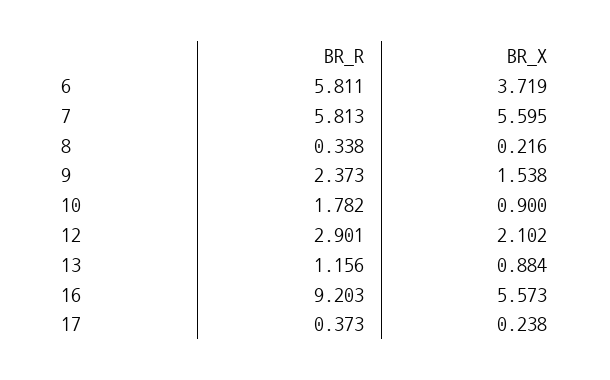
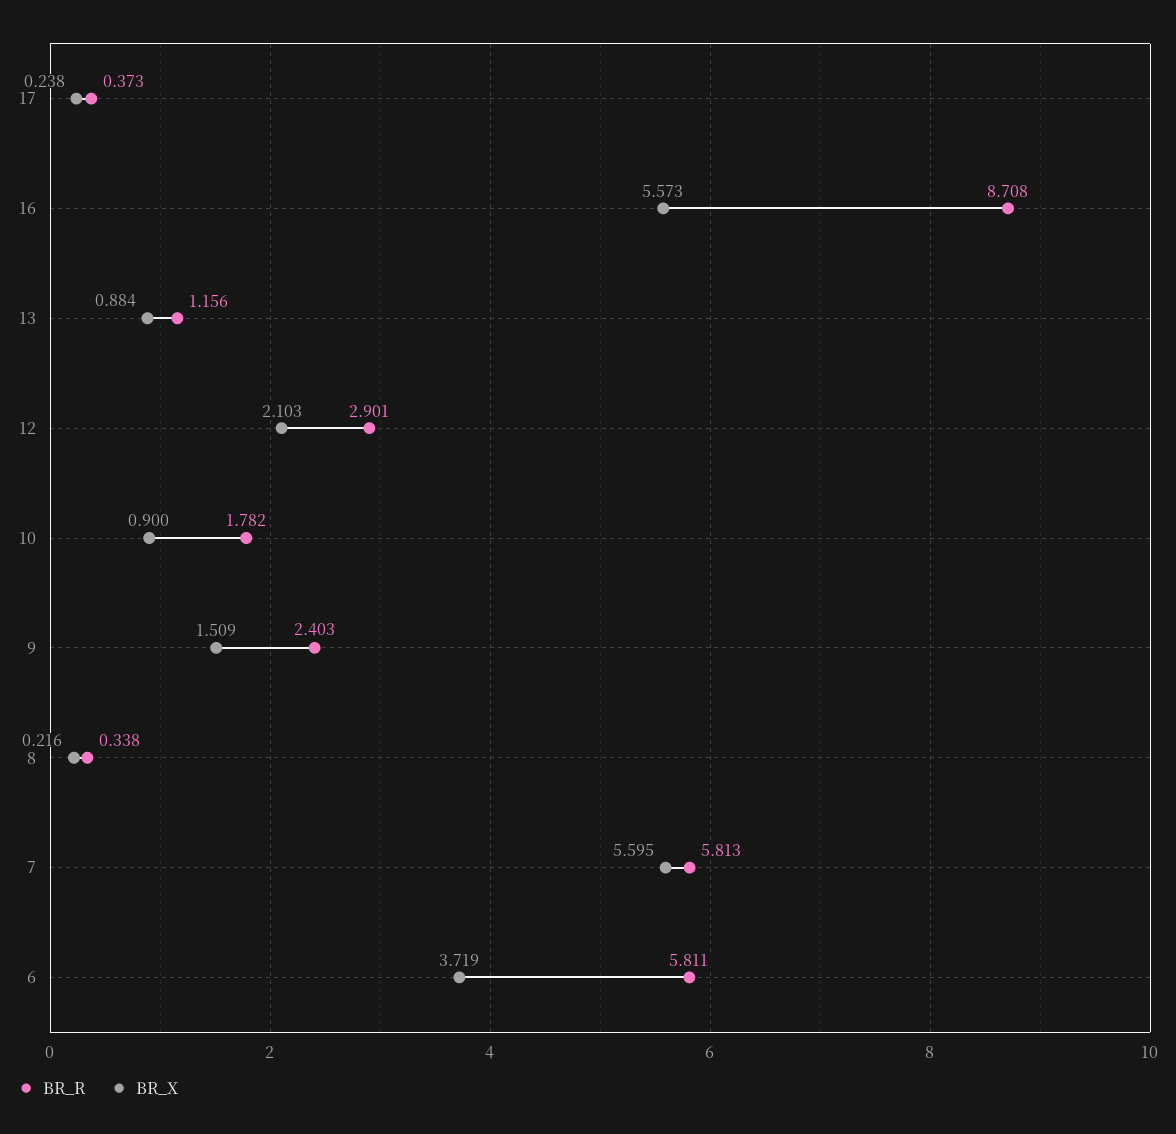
  {
    "BR_R": {
      "6": 5.811,
      "7": 5.813,
      "8": 0.338,
-     "9": 2.373,
+     "9": 2.403,
      "10": 1.782,
      "12": 2.901,
      "13": 1.156,
-     "16": 9.203,
+     "16": 8.708,
      "17": 0.373
    },
    "BR_X": {
      "6": 3.719,
      "7": 5.595,
      "8": 0.216,
-     "9": 1.538,
+     "9": 1.509,
      "10": 0.9,
-     "12": 2.102,
+     "12": 2.103,
      "13": 0.884,
      "16": 5.573,
      "17": 0.238
    }
  }

